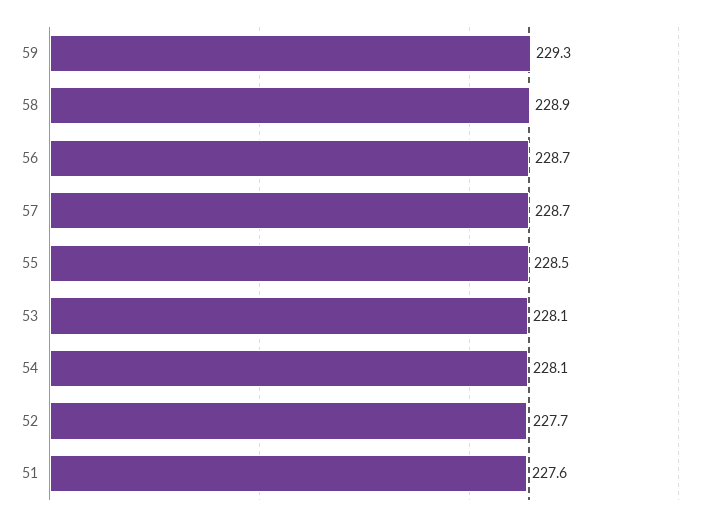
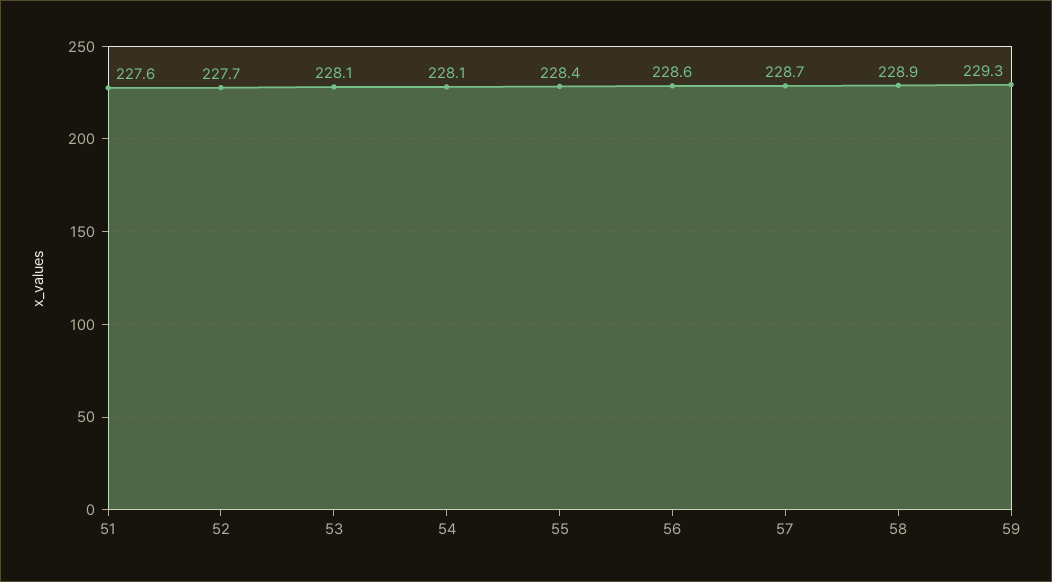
  {
    "59": 229.3,
    "58": 228.9,
-   "56": 228.7,
+   "56": 228.6,
    "57": 228.7,
-   "55": 228.5,
+   "55": 228.4,
    "53": 228.1,
    "54": 228.1,
    "52": 227.7,
    "51": 227.6
  }

